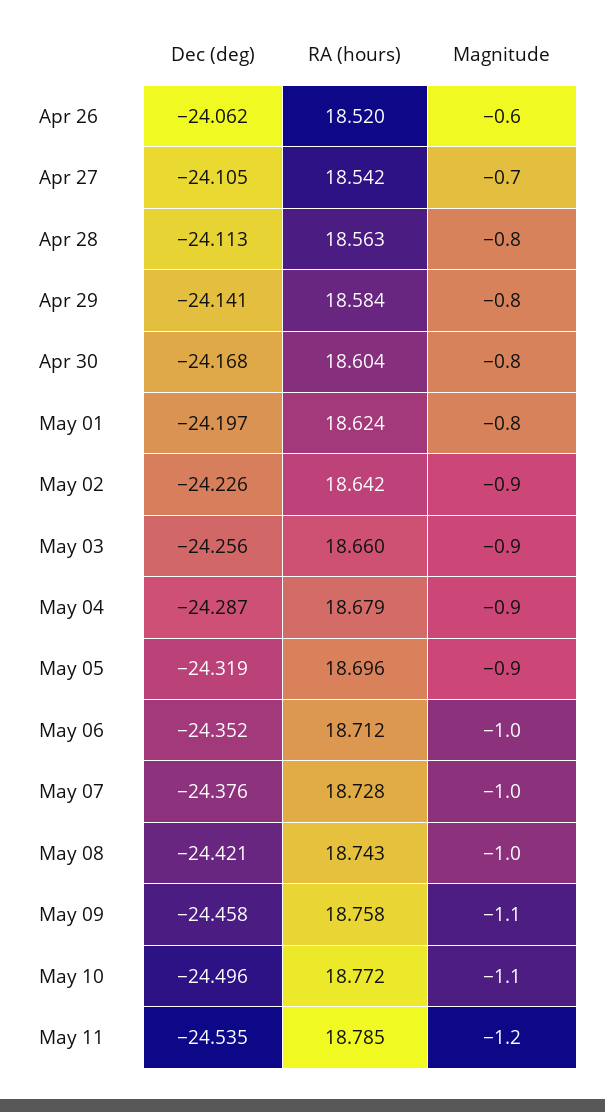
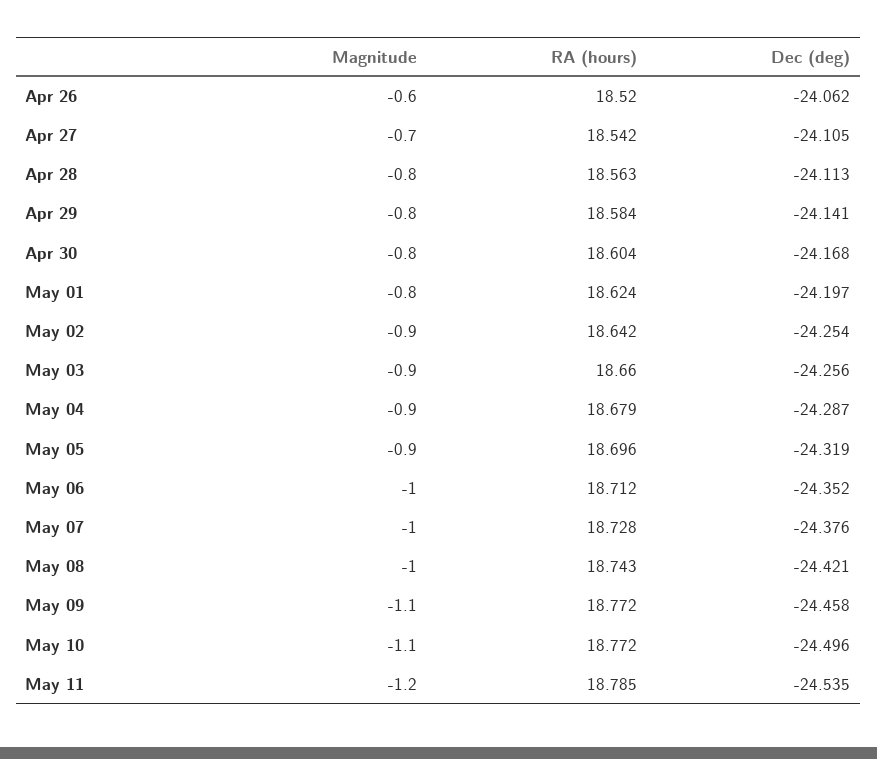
  {
    "Dec (deg)": {
      "Apr 26": -24.062,
      "Apr 27": -24.105,
      "Apr 28": -24.113,
      "Apr 29": -24.141,
      "Apr 30": -24.168,
      "May 01": -24.197,
-     "May 02": -24.226,
+     "May 02": -24.254,
      "May 03": -24.256,
      "May 04": -24.287,
      "May 05": -24.319,
      "May 06": -24.352,
      "May 07": -24.376,
      "May 08": -24.421,
      "May 09": -24.458,
      "May 10": -24.496,
      "May 11": -24.535
    },
    "RA (hours)": {
      "Apr 26": 18.52,
      "Apr 27": 18.542,
      "Apr 28": 18.563,
      "Apr 29": 18.584,
      "Apr 30": 18.604,
      "May 01": 18.624,
      "May 02": 18.642,
      "May 03": 18.66,
      "May 04": 18.679,
      "May 05": 18.696,
      "May 06": 18.712,
      "May 07": 18.728,
      "May 08": 18.743,
-     "May 09": 18.758,
+     "May 09": 18.772,
      "May 10": 18.772,
      "May 11": 18.785
    },
    "Magnitude": {
      "Apr 26": -0.6,
      "Apr 27": -0.7,
      "Apr 28": -0.8,
      "Apr 29": -0.8,
      "Apr 30": -0.8,
      "May 01": -0.8,
      "May 02": -0.9,
      "May 03": -0.9,
      "May 04": -0.9,
      "May 05": -0.9,
      "May 06": -1,
      "May 07": -1,
      "May 08": -1,
      "May 09": -1.1,
      "May 10": -1.1,
      "May 11": -1.2
    }
  }

